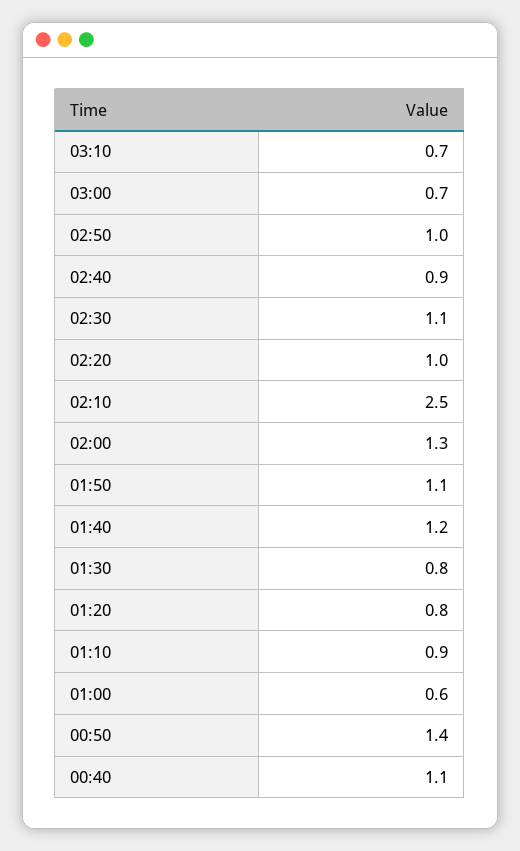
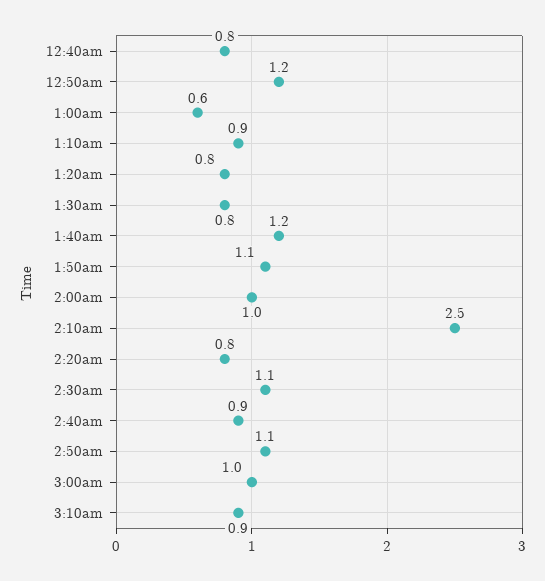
  {
-   "03:10": 0.7,
+   "03:10": 0.9,
-   "03:00": 0.7,
+   "03:00": 1,
-   "02:50": 1,
+   "02:50": 1.1,
    "02:40": 0.9,
    "02:30": 1.1,
-   "02:20": 1,
+   "02:20": 0.8,
    "02:10": 2.5,
-   "02:00": 1.3,
+   "02:00": 1,
    "01:50": 1.1,
    "01:40": 1.2,
    "01:30": 0.8,
    "01:20": 0.8,
    "01:10": 0.9,
    "01:00": 0.6,
-   "00:50": 1.4,
+   "00:50": 1.2,
-   "00:40": 1.1
+   "00:40": 0.8
  }

